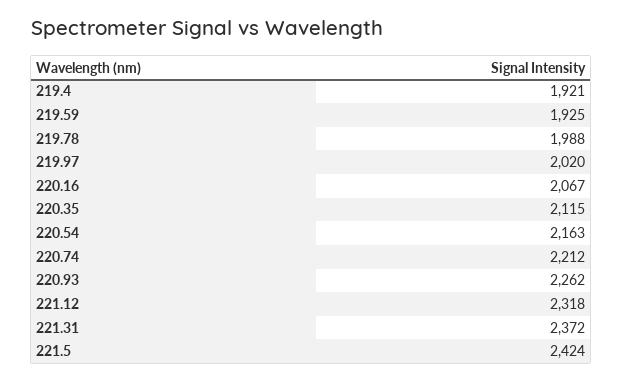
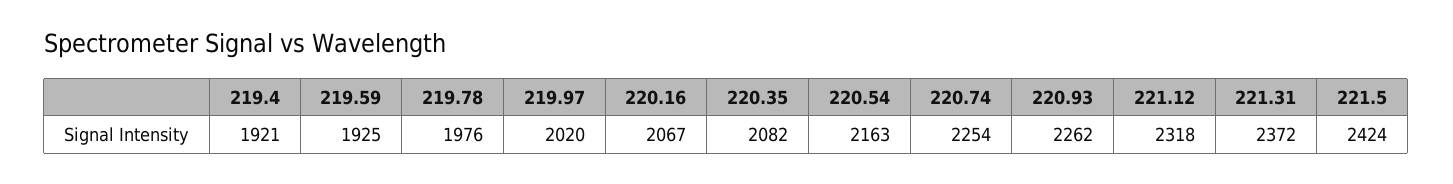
  {
    "219.4": 1921,
    "219.59": 1925,
-   "219.78": 1988,
+   "219.78": 1976,
    "219.97": 2020,
    "220.16": 2067,
-   "220.35": 2115,
+   "220.35": 2082,
    "220.54": 2163,
-   "220.74": 2212,
+   "220.74": 2254,
    "220.93": 2262,
    "221.12": 2318,
    "221.31": 2372,
    "221.5": 2424
  }

